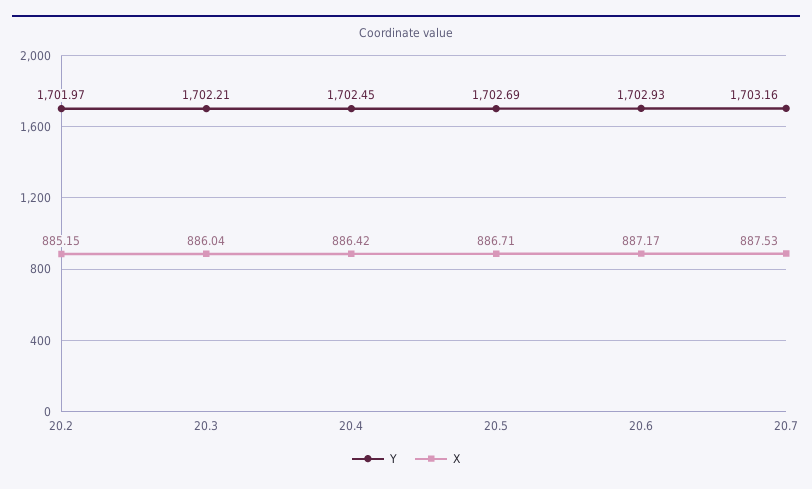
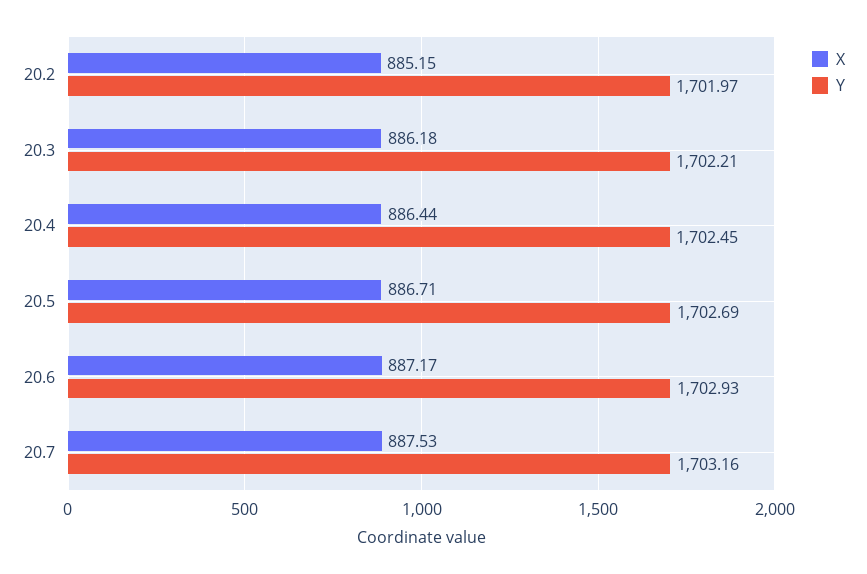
  {
    "Y": {
      "20.2": 1701.97,
      "20.3": 1702.21,
      "20.4": 1702.45,
      "20.5": 1702.69,
      "20.6": 1702.93,
      "20.7": 1703.16
    },
    "X": {
      "20.2": 885.15,
-     "20.3": 886.04,
+     "20.3": 886.18,
-     "20.4": 886.42,
+     "20.4": 886.44,
      "20.5": 886.71,
      "20.6": 887.17,
      "20.7": 887.53
    }
  }

